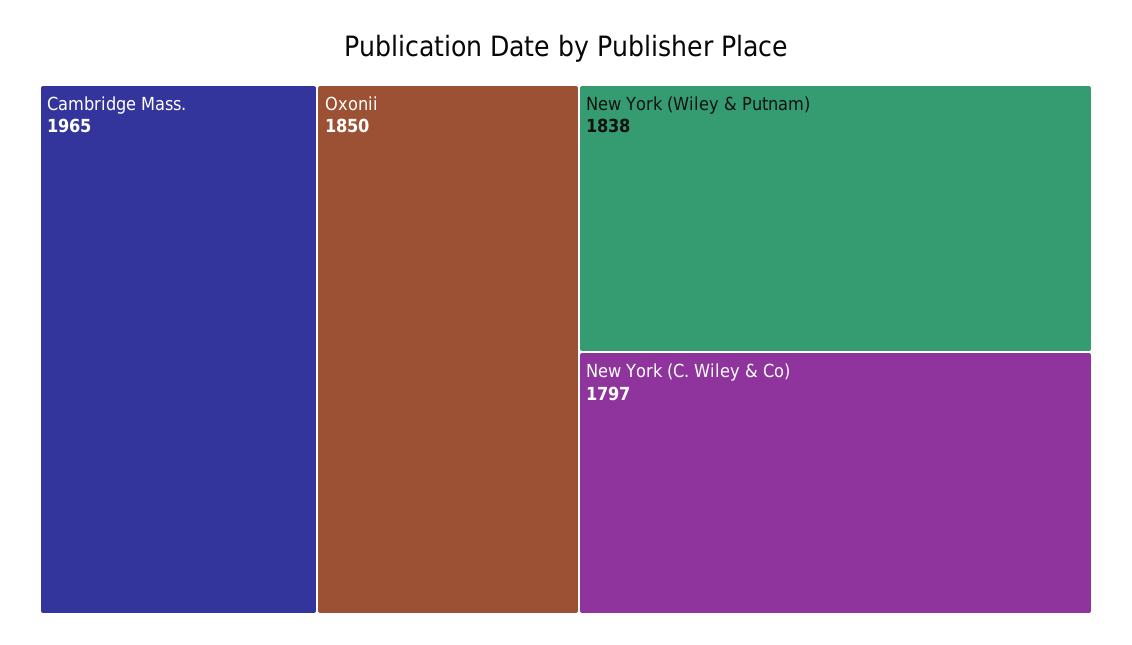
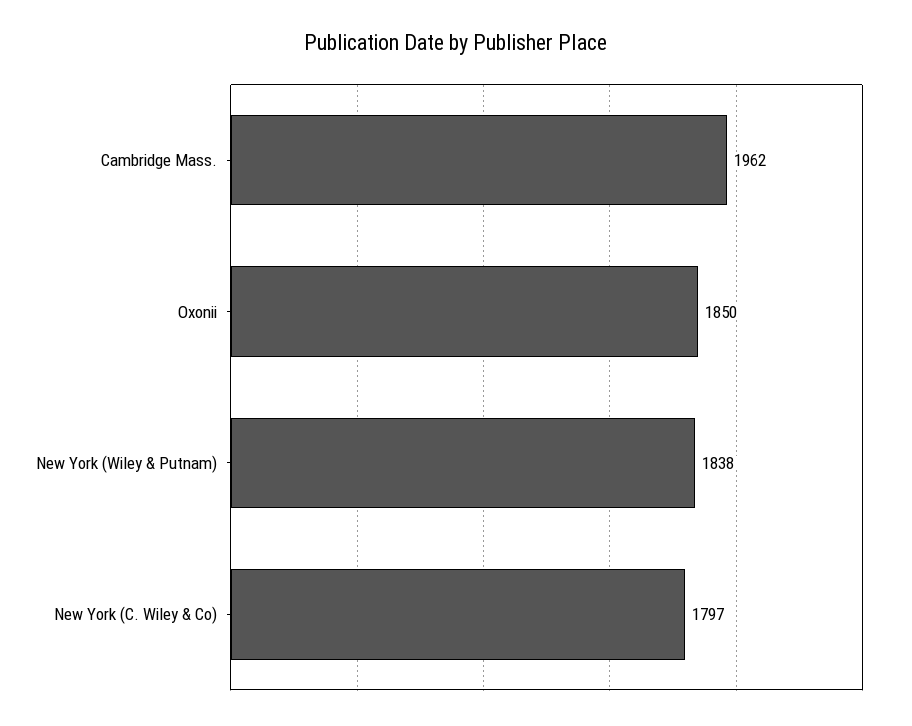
  {
-   "Cambridge Mass.": 1965,
+   "Cambridge Mass.": 1962,
    "Oxonii": 1850,
    "New York (Wiley & Putnam)": 1838,
    "New York (C. Wiley & Co)": 1797
  }

